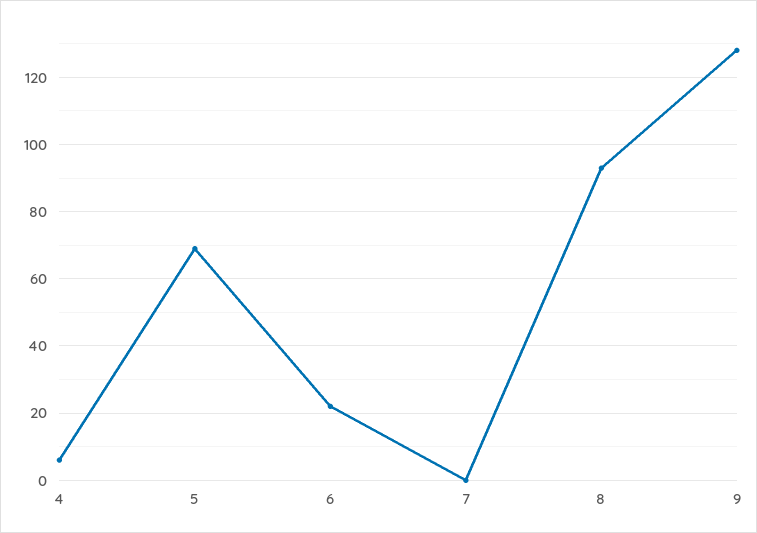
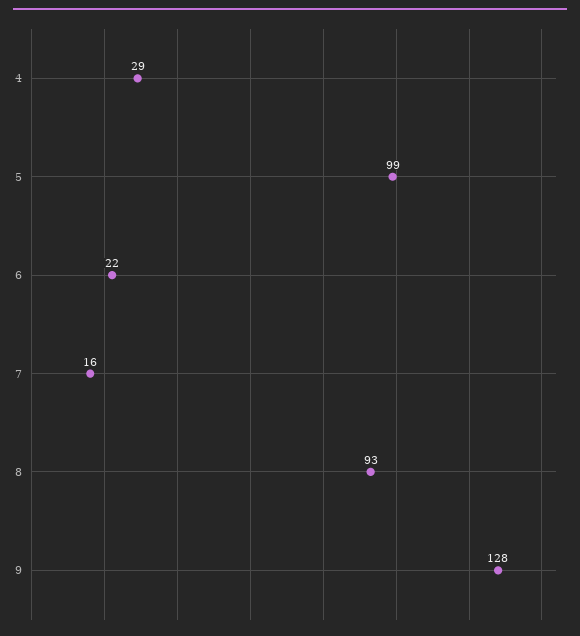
  {
-   "4": 5,
+   "4": 29,
-   "5": 70,
+   "5": 99,
    "6": 22,
-   "7": 0,
+   "7": 16,
    "8": 93,
    "9": 128
  }

